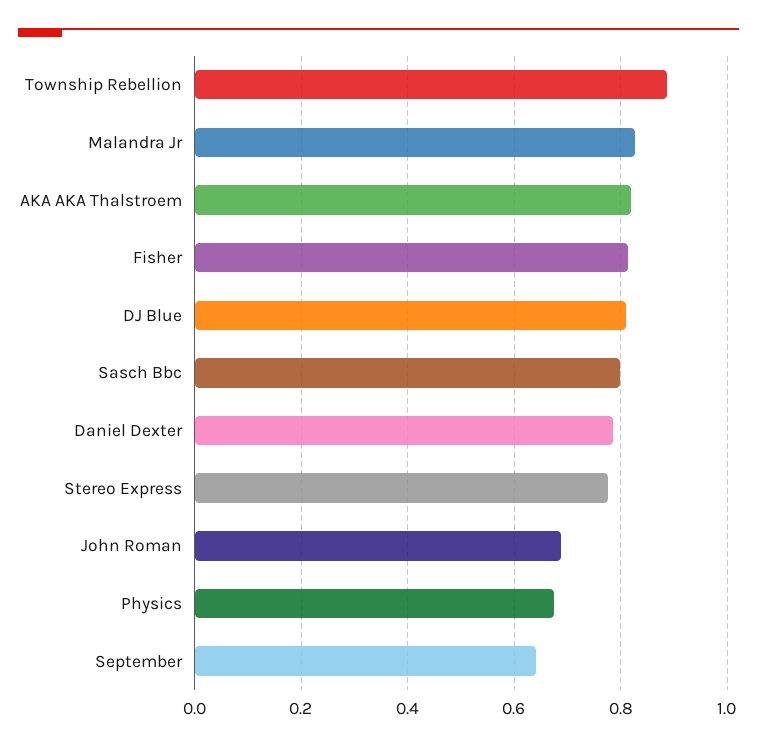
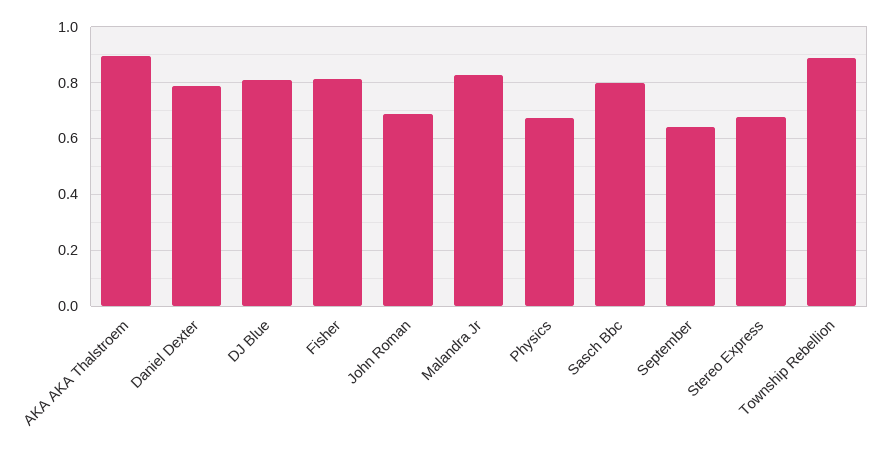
  {
    "Township Rebellion": 0.88,
    "Malandra Jr": 0.82,
-   "AKA AKA Thalstroem": 0.82,
+   "AKA AKA Thalstroem": 0.9,
    "Fisher": 0.82,
    "DJ Blue": 0.82,
    "Sasch Bbc": 0.8,
    "Daniel Dexter": 0.78,
-   "Stereo Express": 0.78,
+   "Stereo Express": 0.675,
    "John Roman": 0.68,
    "Physics": 0.68,
    "September": 0.64
  }

